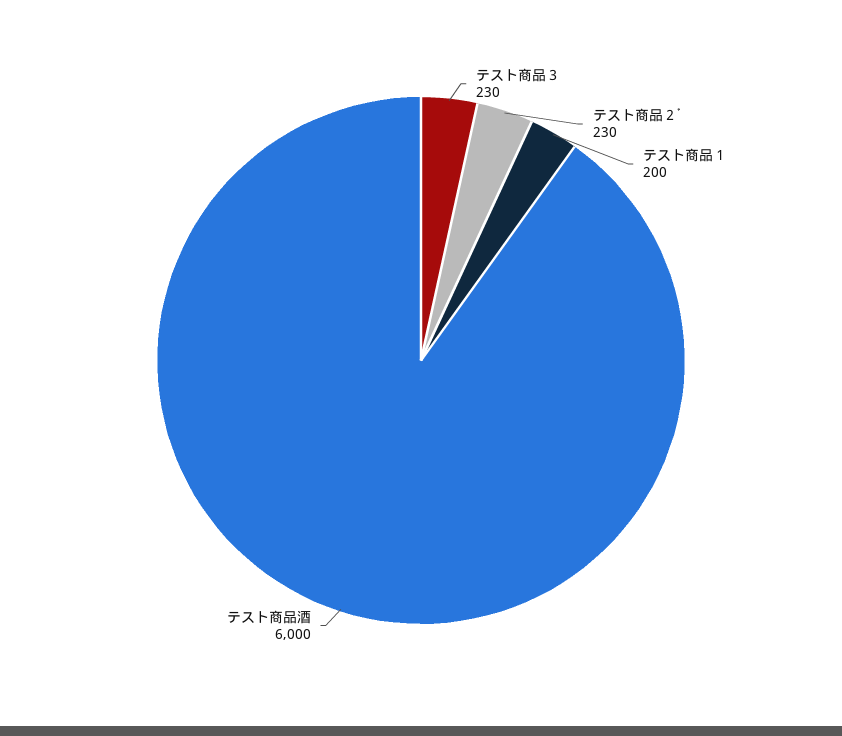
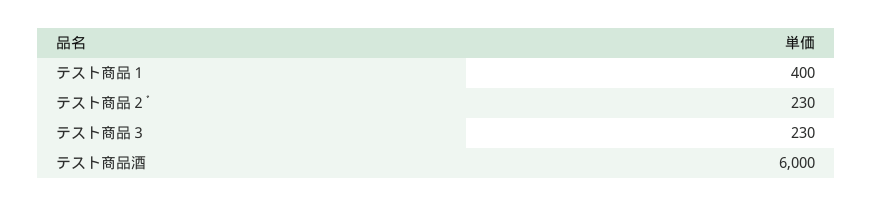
  {
    "テスト商品３": 230,
    "テスト商品２ﾞ": 230,
-   "テスト商品１": 200,
+   "テスト商品１": 400,
    "テスト商品酒": 6000
  }

